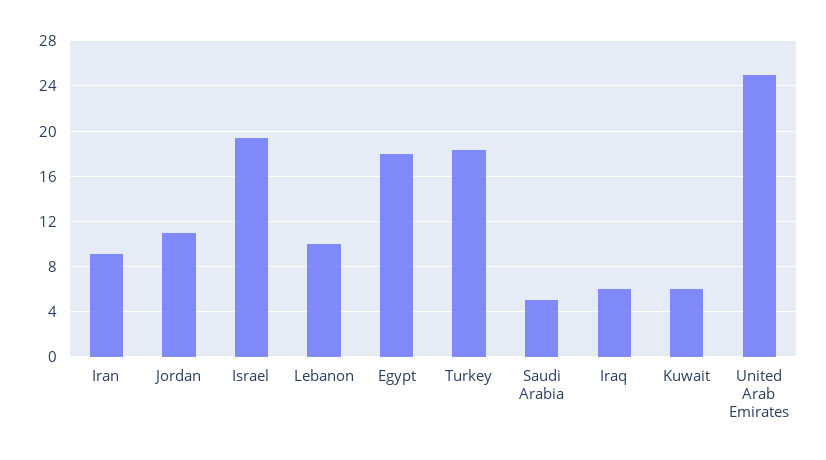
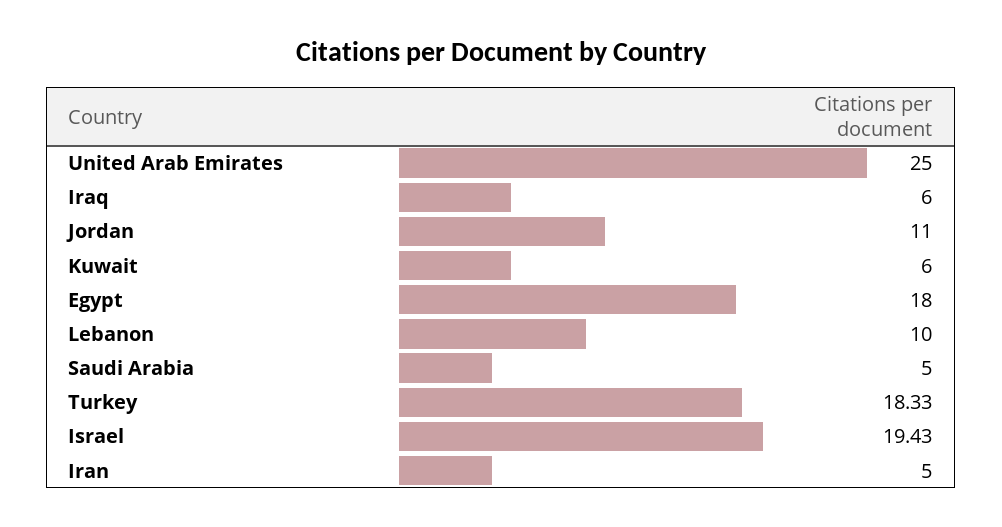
  {
-   "Iran": 9,
+   "Iran": 5,
    "Jordan": 11,
    "Israel": 19.43,
    "Lebanon": 10,
    "Egypt": 18,
    "Turkey": 18.33,
    "Saudi Arabia": 5,
    "Iraq": 6,
    "Kuwait": 6,
    "United Arab Emirates": 25
  }

